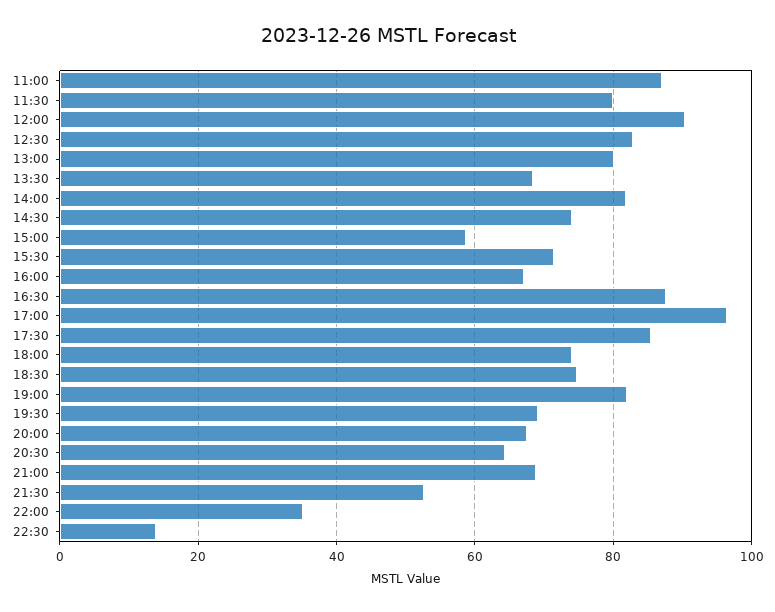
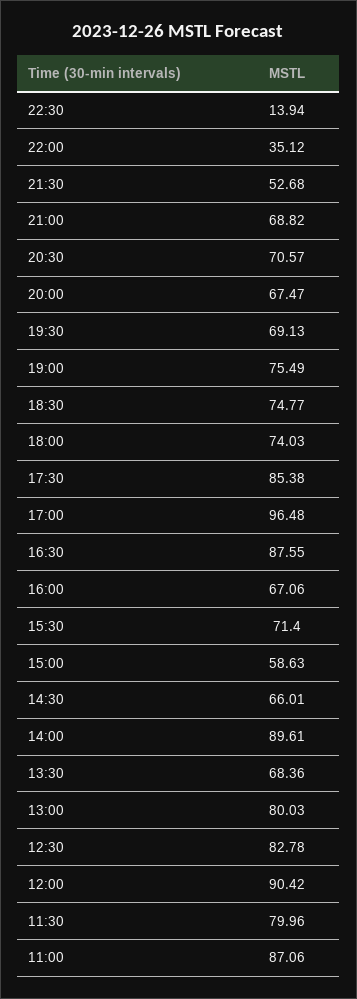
  {
    "11:00": 87.06,
    "11:30": 79.96,
    "12:00": 90.42,
    "12:30": 82.78,
    "13:00": 80.03,
    "13:30": 68.36,
-   "14:00": 82,
+   "14:00": 89.61,
-   "14:30": 74,
+   "14:30": 66.01,
    "15:00": 58.63,
    "15:30": 71.4,
    "16:00": 67.06,
    "16:30": 87.55,
    "17:00": 96.48,
    "17:30": 85.38,
    "18:00": 74.03,
    "18:30": 74.77,
-   "19:00": 82,
+   "19:00": 75.49,
    "19:30": 69.13,
    "20:00": 67.47,
-   "20:30": 64,
+   "20:30": 70.57,
    "21:00": 68.82,
    "21:30": 52.68,
    "22:00": 35.12,
    "22:30": 13.94
  }

